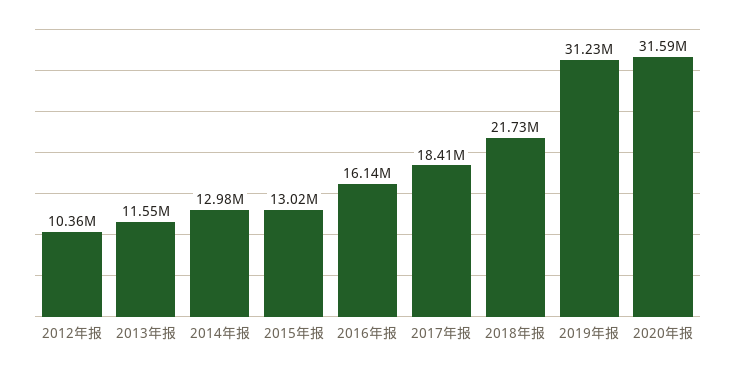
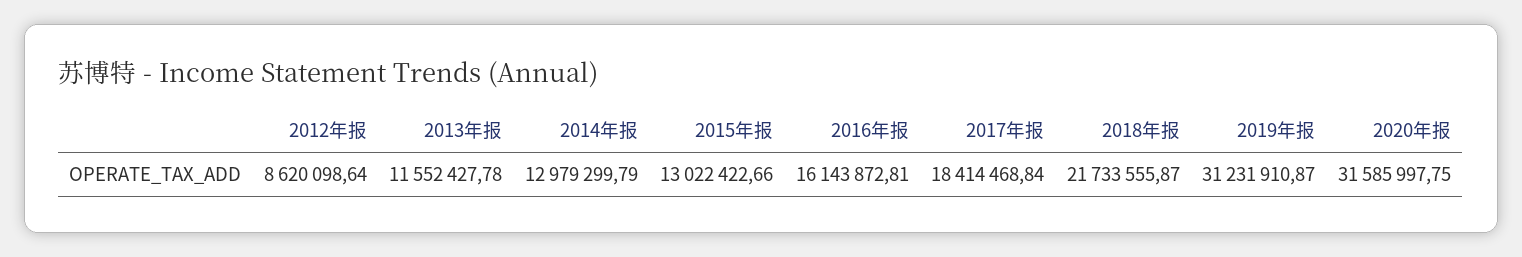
  {
-   "2012年报": 10360000,
+   "2012年报": 8620098.64,
    "2013年报": 11552427.78,
    "2014年报": 12979299.79,
    "2015年报": 13022422.66,
    "2016年报": 16143872.81,
    "2017年报": 18414468.84,
    "2018年报": 21733555.87,
    "2019年报": 31231910.87,
    "2020年报": 31585997.75
  }

